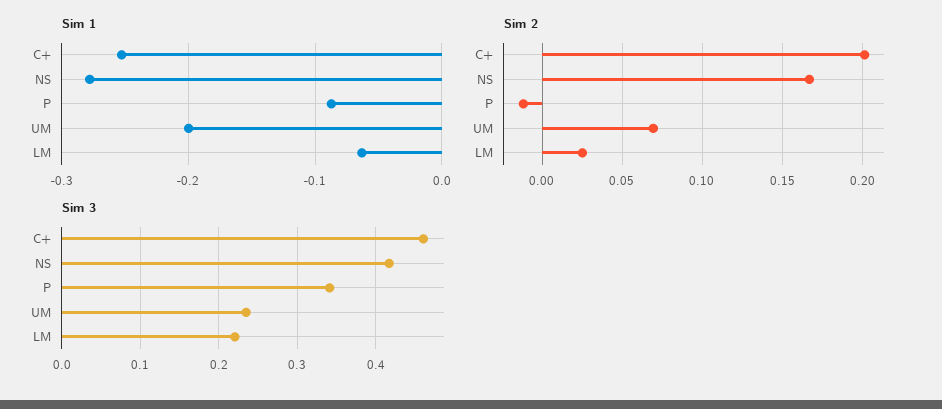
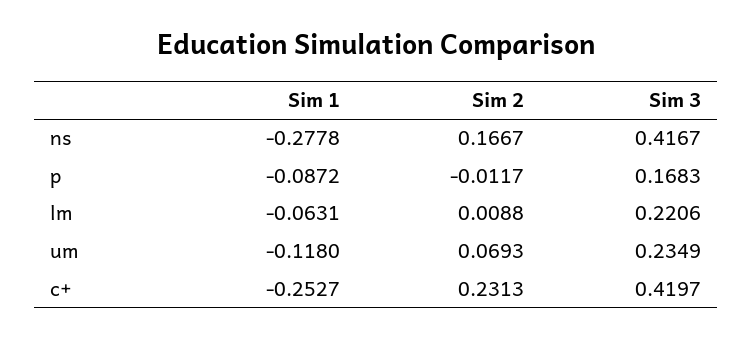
  {
    "Sim 1": {
      "C+": -0.2527,
      "NS": -0.2778,
      "P": -0.0872,
-     "UM": -0.2,
+     "UM": -0.118,
      "LM": -0.0631
    },
    "Sim 2": {
-     "C+": 0.2,
+     "C+": 0.2313,
      "NS": 0.1667,
      "P": -0.0117,
      "UM": 0.0693,
-     "LM": 0.025
+     "LM": 0.0088
    },
    "Sim 3": {
-     "C+": 0.46,
+     "C+": 0.4197,
      "NS": 0.4167,
-     "P": 0.34,
+     "P": 0.1683,
      "UM": 0.2349,
      "LM": 0.2206
    }
  }

